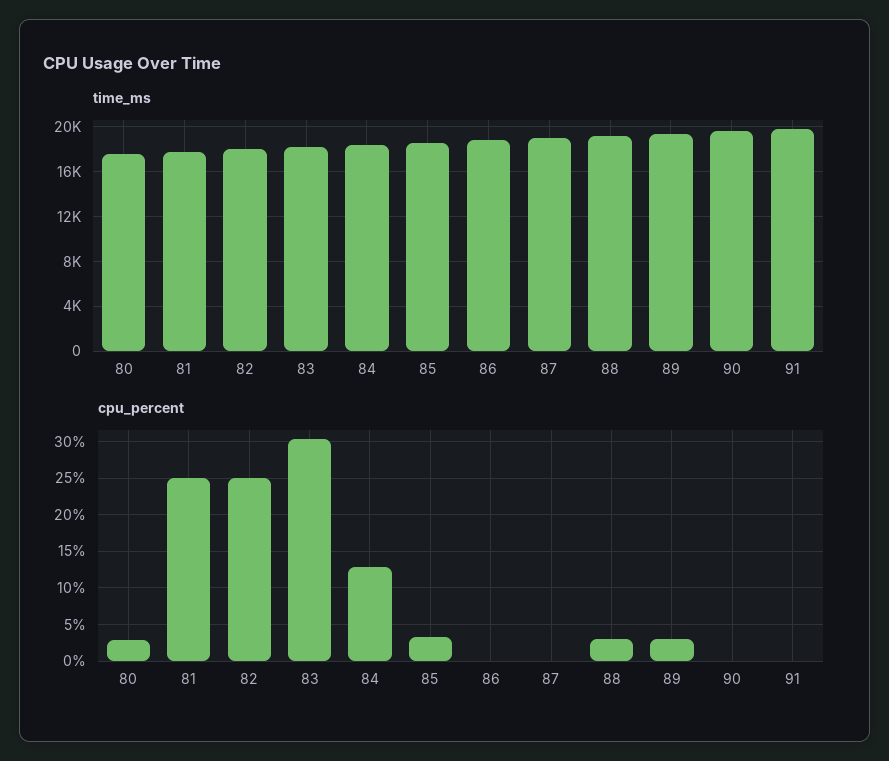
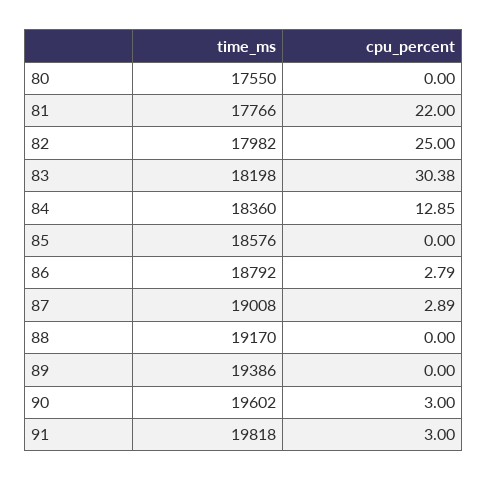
  {
    "time_ms": {
      "80": 17550,
      "81": 17766,
      "82": 17982,
      "83": 18198,
      "84": 18360,
      "85": 18576,
      "86": 18792,
      "87": 19008,
      "88": 19170,
      "89": 19386,
      "90": 19602,
      "91": 19818
    },
    "cpu_percent": {
-     "80": 3,
+     "80": 0,
-     "81": 25,
+     "81": 22,
      "82": 25,
      "83": 30.38,
      "84": 12.85,
-     "85": 3,
+     "85": 0,
-     "86": 0,
+     "86": 2.79,
-     "87": 0,
+     "87": 2.89,
-     "88": 3,
+     "88": 0,
-     "89": 3,
+     "89": 0,
-     "90": 0,
+     "90": 3,
-     "91": 0
+     "91": 3
    }
  }

